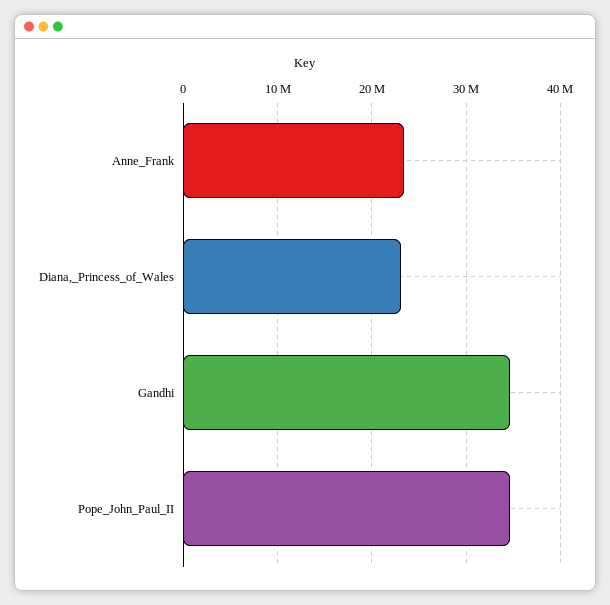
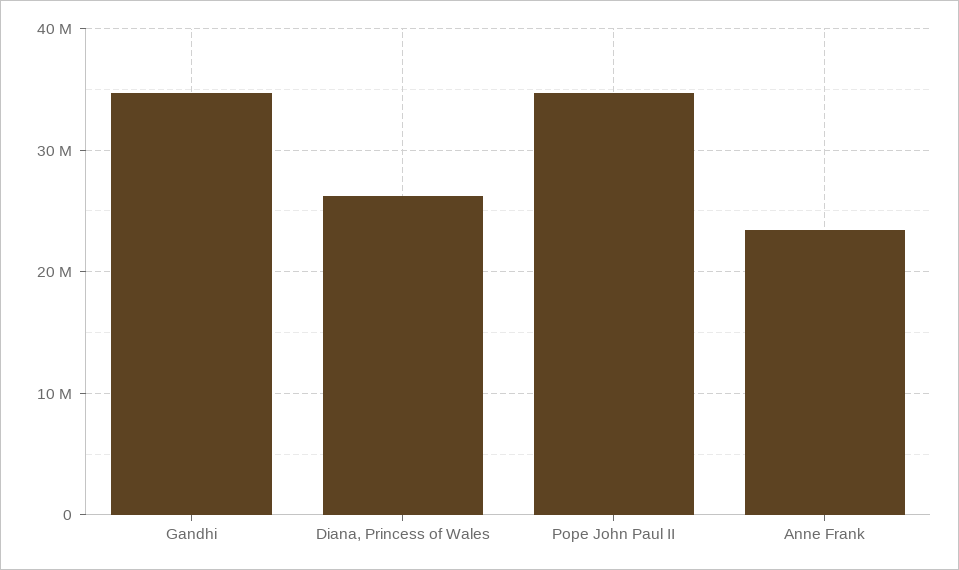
  {
    "Anne_Frank": 23000000,
-   "Diana,_Princess_of_Wales": 23000000,
+   "Diana,_Princess_of_Wales": 26000000,
    "Gandhi": 35000000,
    "Pope_John_Paul_II": 35000000
  }

